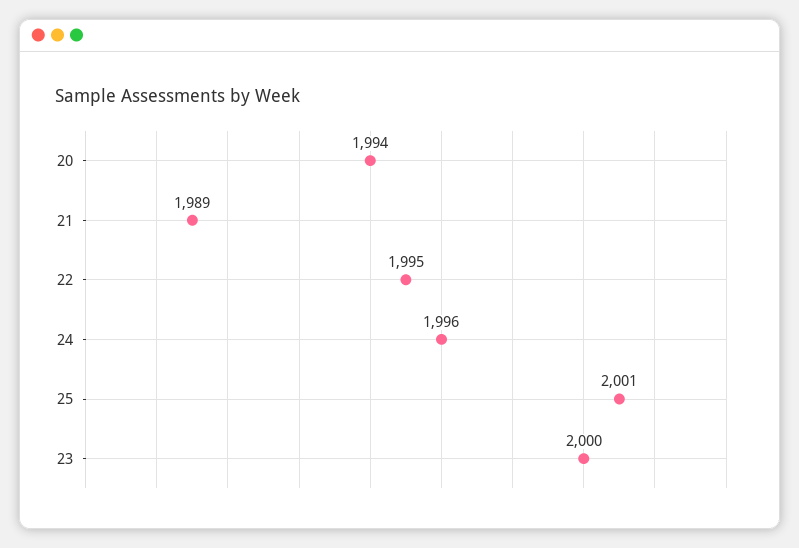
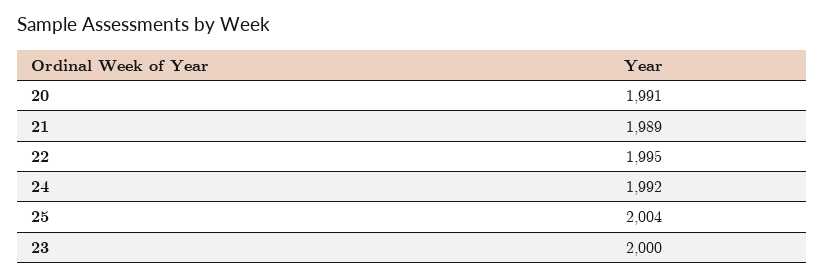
  {
-   "20": 1994,
+   "20": 1991,
    "21": 1989,
    "22": 1995,
-   "24": 1996,
+   "24": 1992,
-   "25": 2001,
+   "25": 2004,
    "23": 2000
  }

